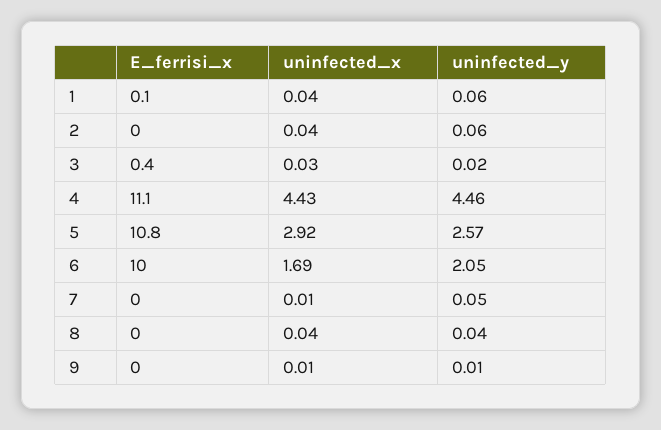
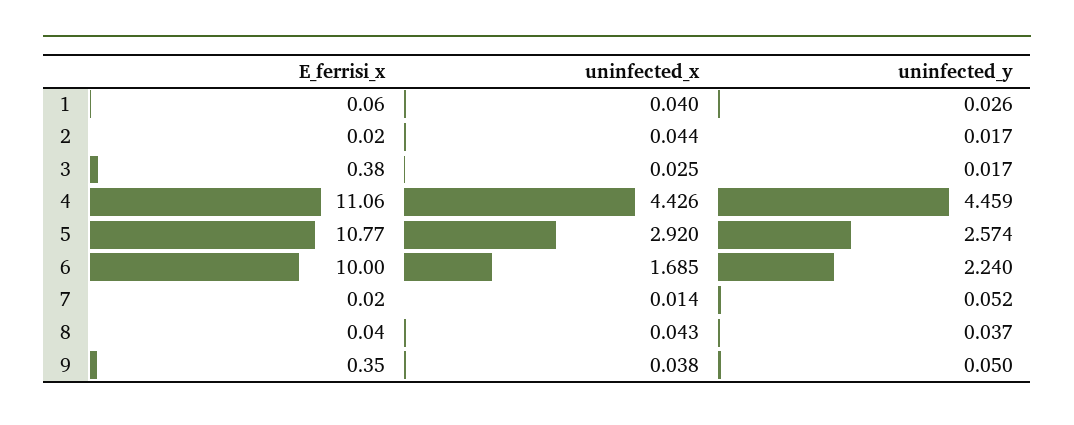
  {
    "E_ferrisi_x": {
      "1": 0.06,
      "2": 0.02,
      "3": 0.38,
      "4": 11.06,
      "5": 10.77,
      "6": 10,
      "7": 0.02,
      "8": 0.04,
-     "9": 0
+     "9": 0.35
    },
    "uninfected_x": {
      "1": 0.04,
      "2": 0.044,
      "3": 0.025,
      "4": 4.426,
      "5": 2.92,
      "6": 1.685,
      "7": 0.014,
      "8": 0.043,
-     "9": 0.01
+     "9": 0.038
    },
    "uninfected_y": {
-     "1": 0.06,
+     "1": 0.026,
-     "2": 0.06,
+     "2": 0.017,
      "3": 0.017,
      "4": 4.459,
      "5": 2.574,
-     "6": 2.05,
+     "6": 2.24,
      "7": 0.052,
      "8": 0.037,
-     "9": 0.01
+     "9": 0.05
    }
  }

